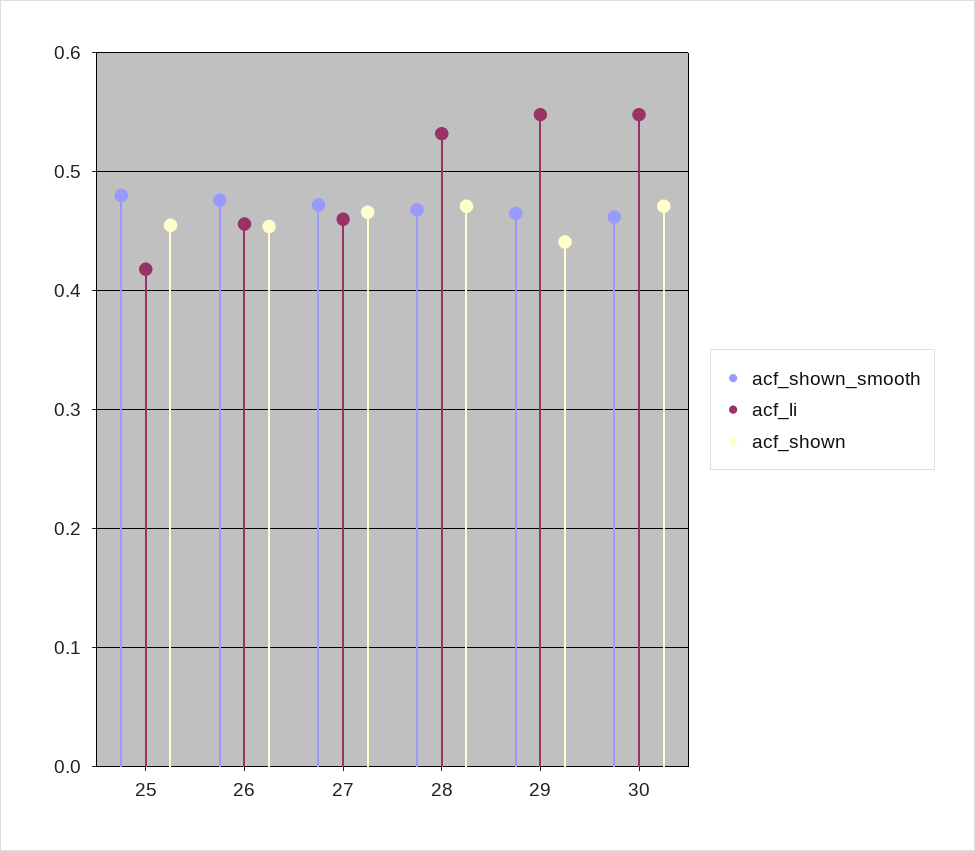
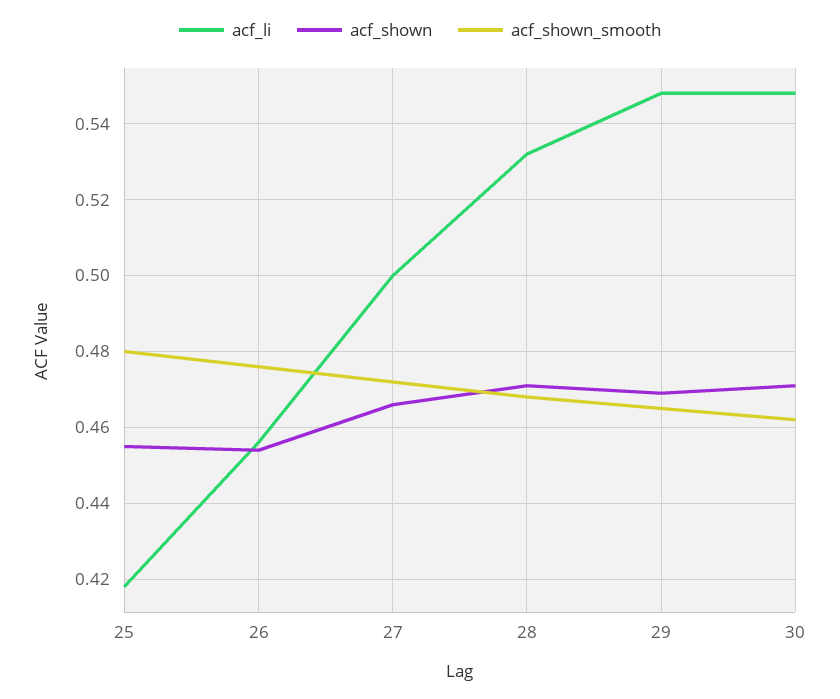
  {
    "acf_shown_smooth": {
      "25": 0.48,
      "26": 0.475,
      "27": 0.47,
      "28": 0.47,
      "29": 0.465,
      "30": 0.46
    },
    "acf_li": {
      "25": 0.42,
      "26": 0.455,
-     "27": 0.46,
+     "27": 0.5,
      "28": 0.53,
      "29": 0.55,
      "30": 0.55
    },
    "acf_shown": {
      "25": 0.455,
      "26": 0.455,
      "27": 0.465,
      "28": 0.47,
-     "29": 0.44,
+     "29": 0.47,
      "30": 0.47
    }
  }

